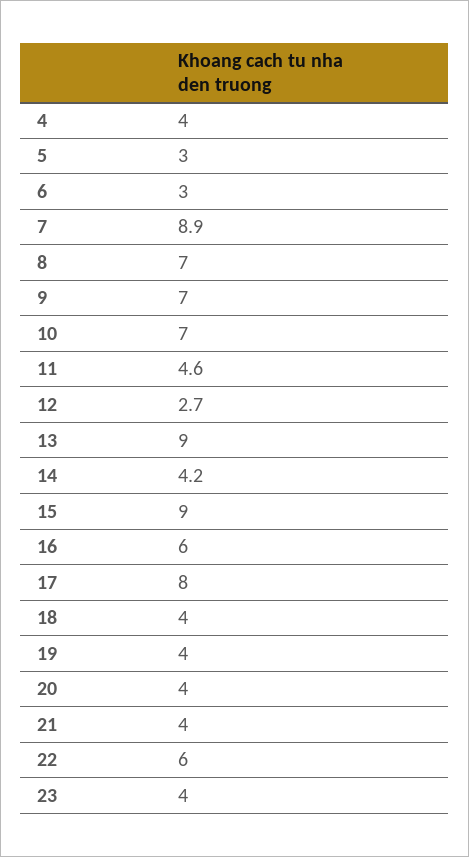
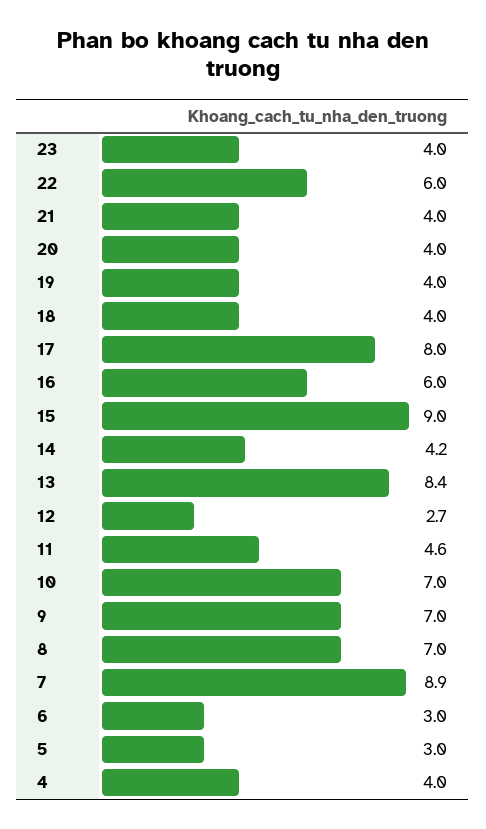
  {
    "4": 4,
    "5": 3,
    "6": 3,
    "7": 8.9,
    "8": 7,
    "9": 7,
    "10": 7,
    "11": 4.6,
    "12": 2.7,
-   "13": 9,
+   "13": 8.4,
    "14": 4.2,
    "15": 9,
    "16": 6,
    "17": 8,
    "18": 4,
    "19": 4,
    "20": 4,
    "21": 4,
    "22": 6,
    "23": 4
  }

